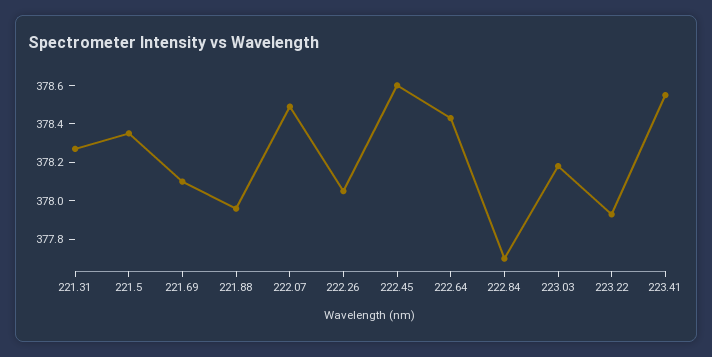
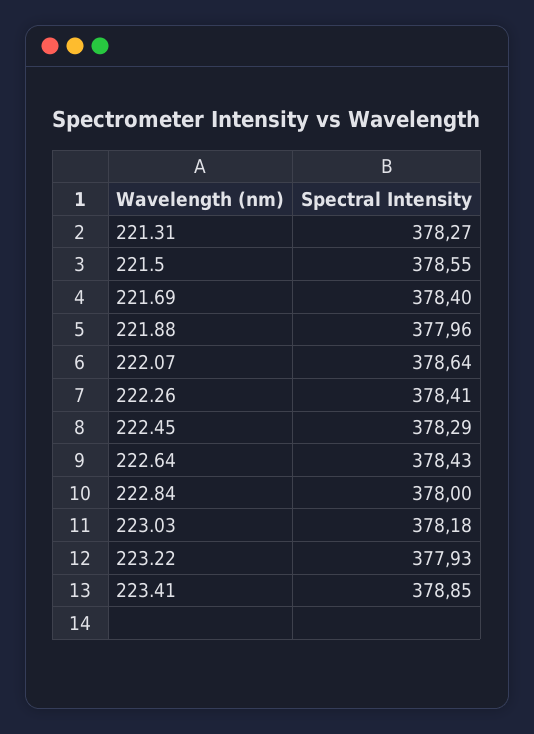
  {
    "221.31": 378.27,
-   "221.5": 378.35,
+   "221.5": 378.55,
-   "221.69": 378.1,
+   "221.69": 378.4,
    "221.88": 377.96,
-   "222.07": 378.5,
+   "222.07": 378.64,
-   "222.26": 378.05,
+   "222.26": 378.41,
-   "222.45": 378.6,
+   "222.45": 378.29,
    "222.64": 378.43,
-   "222.84": 377.7,
+   "222.84": 378,
    "223.03": 378.18,
    "223.22": 377.93,
-   "223.41": 378.55
+   "223.41": 378.85
  }

